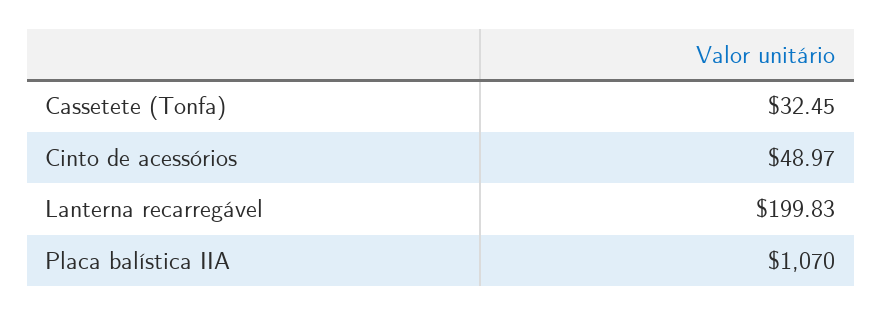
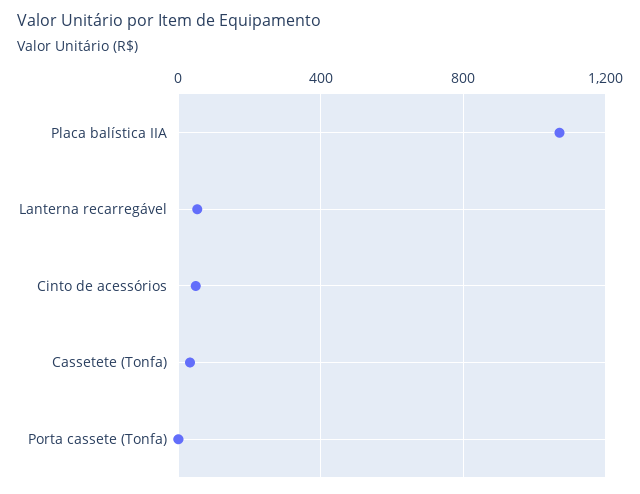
  {
    "Cassetete (Tonfa)": 32.45,
    "Cinto de acessórios": 48.97,
-   "Lanterna recarregável": 199.83,
+   "Lanterna recarregável": 50,
-   "Placa balística IIA": 1070
+   "Placa balística IIA": 1070,
+   "Porta cassete (Tonfa)": 0
  }

